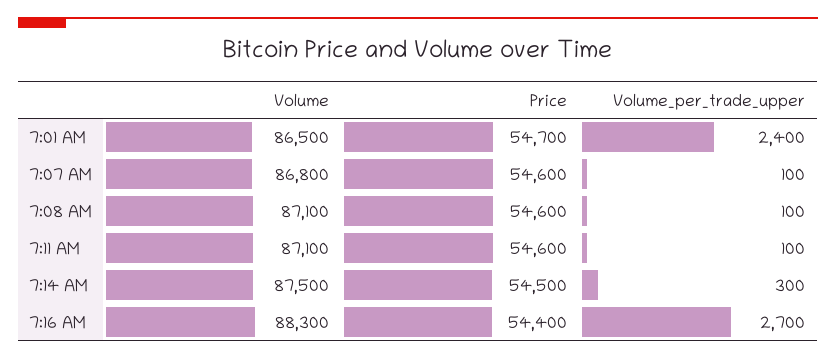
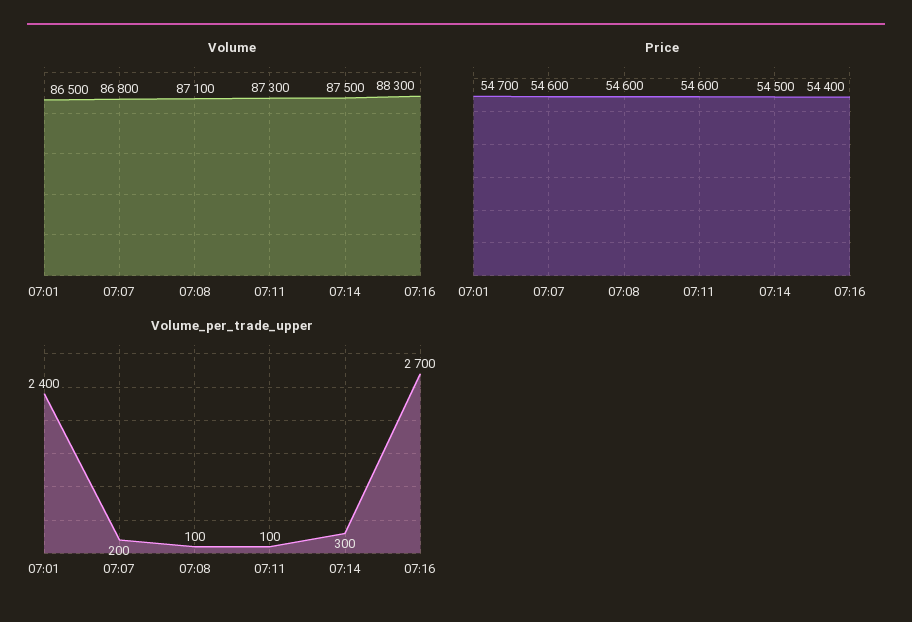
  {
    "Volume": {
      "7:01 AM": 86500,
      "7:07 AM": 86800,
      "7:08 AM": 87100,
-     "7:11 AM": 87100,
+     "7:11 AM": 87300,
      "7:14 AM": 87500,
      "7:16 AM": 88300
    },
    "Price": {
      "7:01 AM": 54700,
      "7:07 AM": 54600,
      "7:08 AM": 54600,
      "7:11 AM": 54600,
      "7:14 AM": 54500,
      "7:16 AM": 54400
    },
    "Volume_per_trade_upper": {
      "7:01 AM": 2400,
-     "7:07 AM": 100,
+     "7:07 AM": 200,
      "7:08 AM": 100,
      "7:11 AM": 100,
      "7:14 AM": 300,
      "7:16 AM": 2700
    }
  }

